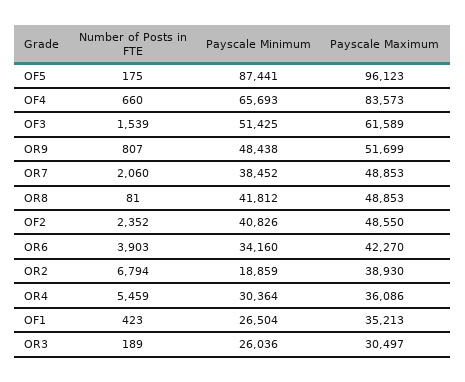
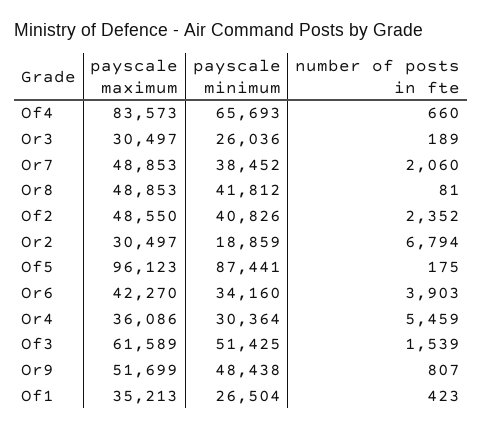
  {
    "Number of Posts in FTE": {
      "OF5": 175,
      "OF4": 660,
      "OF3": 1539,
      "OR9": 807,
      "OR7": 2060,
      "OR8": 81,
      "OF2": 2352,
      "OR6": 3903,
      "OR2": 6794,
      "OR4": 5459,
      "OF1": 423,
      "OR3": 189
    },
    "Payscale Minimum": {
      "OF5": 87441,
      "OF4": 65693,
      "OF3": 51425,
      "OR9": 48438,
      "OR7": 38452,
      "OR8": 41812,
      "OF2": 40826,
      "OR6": 34160,
      "OR2": 18859,
      "OR4": 30364,
      "OF1": 26504,
      "OR3": 26036
    },
    "Payscale Maximum": {
      "OF5": 96123,
      "OF4": 83573,
      "OF3": 61589,
      "OR9": 51699,
      "OR7": 48853,
      "OR8": 48853,
      "OF2": 48550,
      "OR6": 42270,
-     "OR2": 38930,
+     "OR2": 30497,
      "OR4": 36086,
      "OF1": 35213,
      "OR3": 30497
    }
  }

